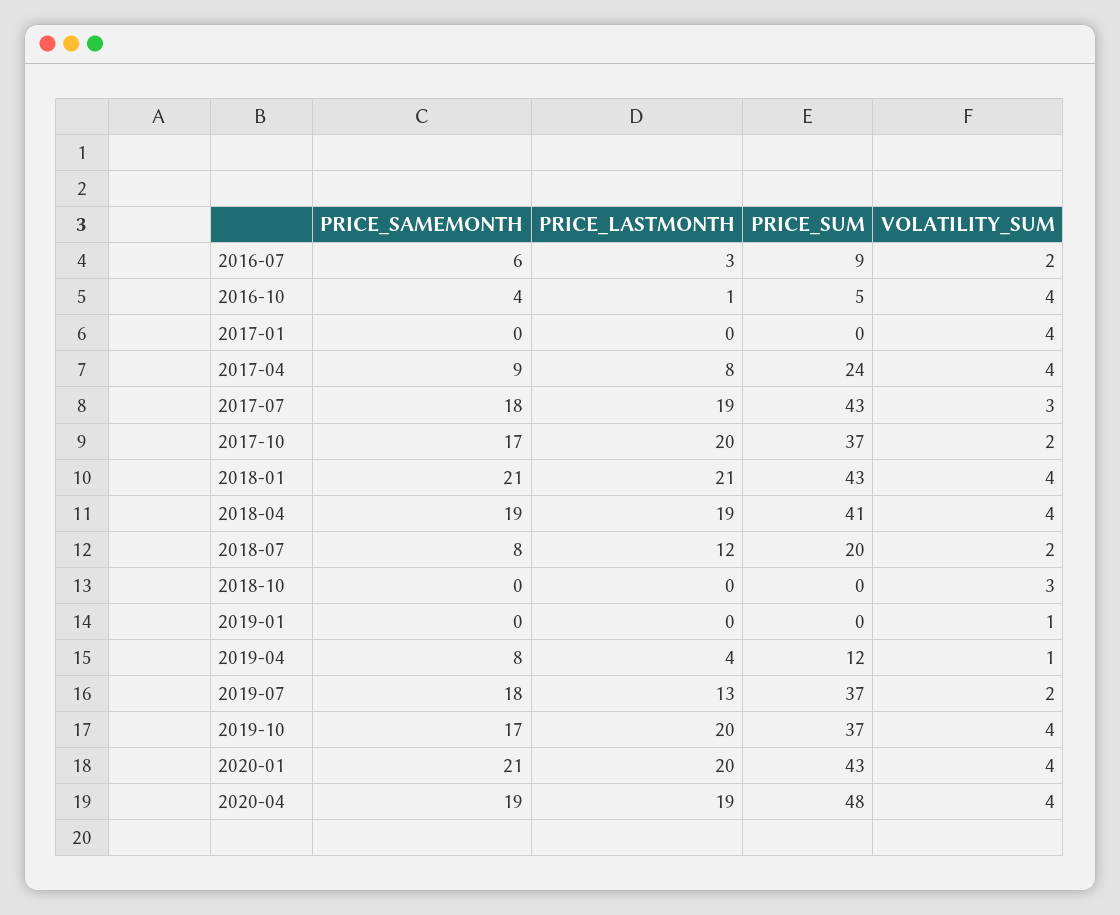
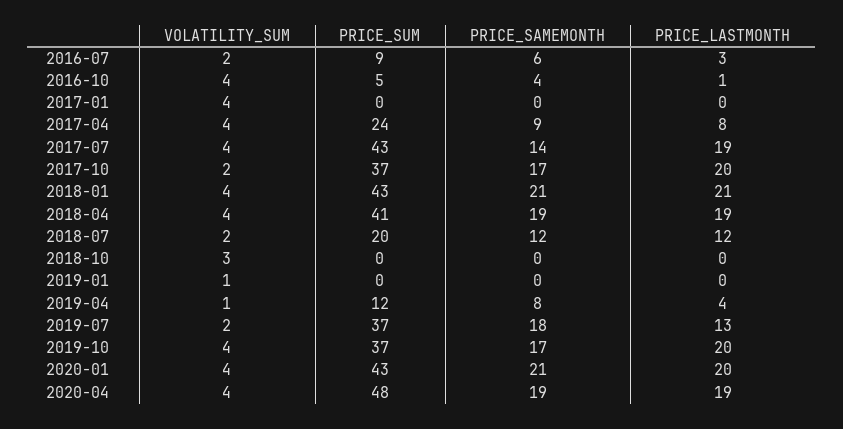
  {
    "PRICE_SAMEMONTH": {
      "2016-07": 6,
      "2016-10": 4,
      "2017-01": 0,
      "2017-04": 9,
-     "2017-07": 18,
+     "2017-07": 14,
      "2017-10": 17,
      "2018-01": 21,
      "2018-04": 19,
-     "2018-07": 8,
+     "2018-07": 12,
      "2018-10": 0,
      "2019-01": 0,
      "2019-04": 8,
      "2019-07": 18,
      "2019-10": 17,
      "2020-01": 21,
      "2020-04": 19
    },
    "PRICE_LASTMONTH": {
      "2016-07": 3,
      "2016-10": 1,
      "2017-01": 0,
      "2017-04": 8,
      "2017-07": 19,
      "2017-10": 20,
      "2018-01": 21,
      "2018-04": 19,
      "2018-07": 12,
      "2018-10": 0,
      "2019-01": 0,
      "2019-04": 4,
      "2019-07": 13,
      "2019-10": 20,
      "2020-01": 20,
      "2020-04": 19
    },
    "PRICE_SUM": {
      "2016-07": 9,
      "2016-10": 5,
      "2017-01": 0,
      "2017-04": 24,
      "2017-07": 43,
      "2017-10": 37,
      "2018-01": 43,
      "2018-04": 41,
      "2018-07": 20,
      "2018-10": 0,
      "2019-01": 0,
      "2019-04": 12,
      "2019-07": 37,
      "2019-10": 37,
      "2020-01": 43,
      "2020-04": 48
    },
    "VOLATILITY_SUM": {
      "2016-07": 2,
      "2016-10": 4,
      "2017-01": 4,
      "2017-04": 4,
-     "2017-07": 3,
+     "2017-07": 4,
      "2017-10": 2,
      "2018-01": 4,
      "2018-04": 4,
      "2018-07": 2,
      "2018-10": 3,
      "2019-01": 1,
      "2019-04": 1,
      "2019-07": 2,
      "2019-10": 4,
      "2020-01": 4,
      "2020-04": 4
    }
  }

